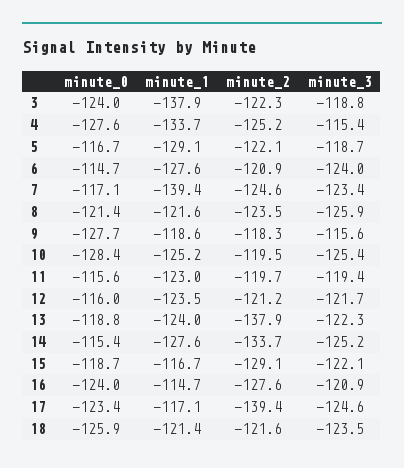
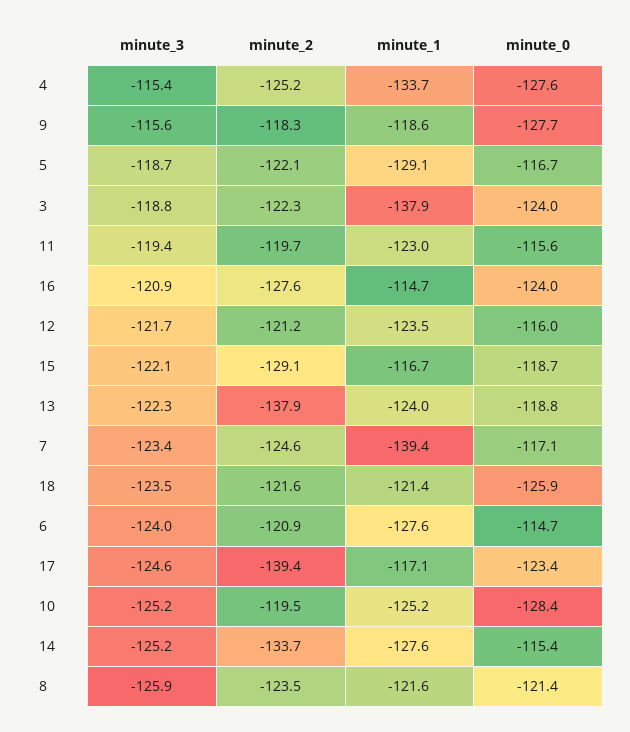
  {
    "minute_0": {
      "3": -124,
      "4": -127.6,
      "5": -116.7,
      "6": -114.7,
      "7": -117.1,
      "8": -121.4,
      "9": -127.7,
      "10": -128.4,
      "11": -115.6,
      "12": -116,
      "13": -118.8,
      "14": -115.4,
      "15": -118.7,
      "16": -124,
      "17": -123.4,
      "18": -125.9
    },
    "minute_1": {
      "3": -137.9,
      "4": -133.7,
      "5": -129.1,
      "6": -127.6,
      "7": -139.4,
      "8": -121.6,
      "9": -118.6,
      "10": -125.2,
      "11": -123,
      "12": -123.5,
      "13": -124,
      "14": -127.6,
      "15": -116.7,
      "16": -114.7,
      "17": -117.1,
      "18": -121.4
    },
    "minute_2": {
      "3": -122.3,
      "4": -125.2,
      "5": -122.1,
      "6": -120.9,
      "7": -124.6,
      "8": -123.5,
      "9": -118.3,
      "10": -119.5,
      "11": -119.7,
      "12": -121.2,
      "13": -137.9,
      "14": -133.7,
      "15": -129.1,
      "16": -127.6,
      "17": -139.4,
      "18": -121.6
    },
    "minute_3": {
      "3": -118.8,
      "4": -115.4,
      "5": -118.7,
      "6": -124,
      "7": -123.4,
      "8": -125.9,
      "9": -115.6,
-     "10": -125.4,
+     "10": -125.2,
      "11": -119.4,
      "12": -121.7,
      "13": -122.3,
      "14": -125.2,
      "15": -122.1,
      "16": -120.9,
      "17": -124.6,
      "18": -123.5
    }
  }

